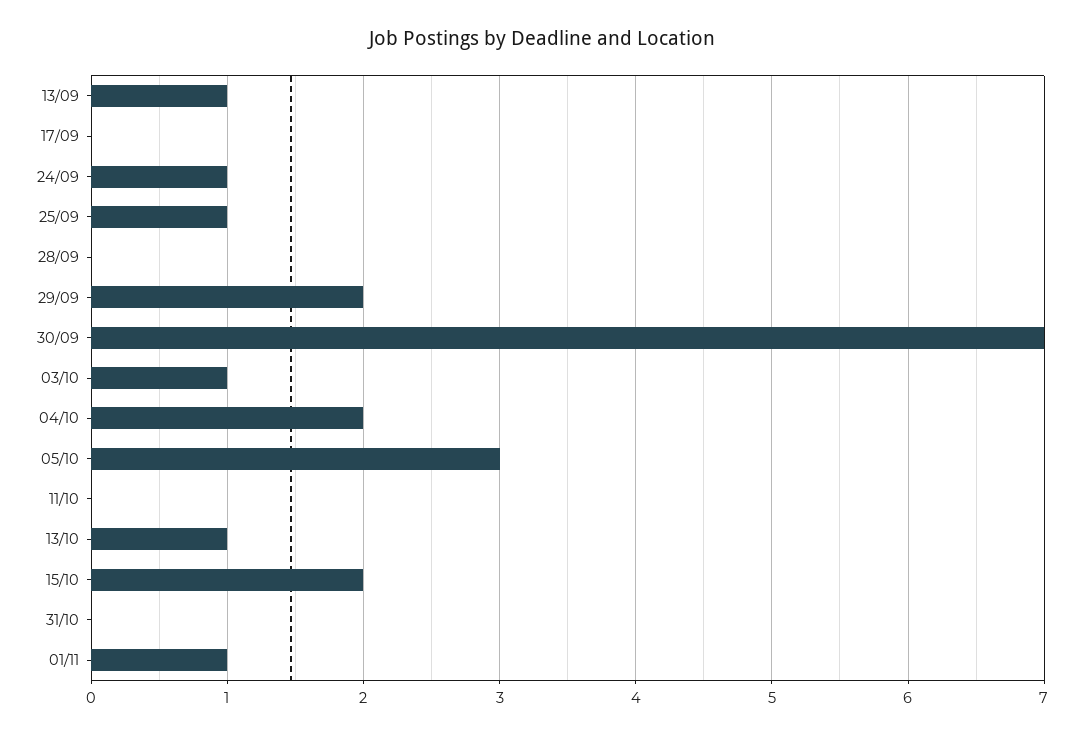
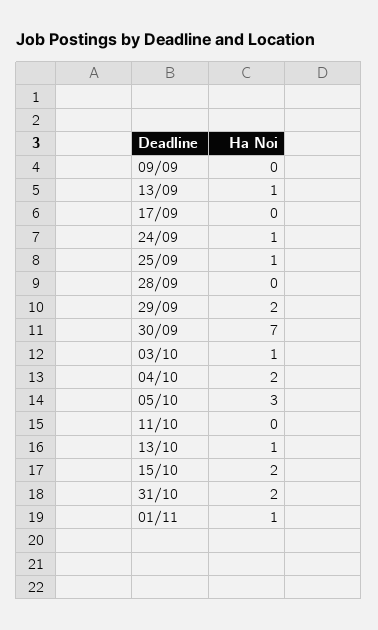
  {
    "13/09": 1,
    "17/09": 0,
    "24/09": 1,
    "25/09": 1,
    "28/09": 0,
    "29/09": 2,
    "30/09": 7,
    "03/10": 1,
    "04/10": 2,
    "05/10": 3,
    "11/10": 0,
    "13/10": 1,
    "15/10": 2,
-   "31/10": 0,
+   "31/10": 2,
-   "01/11": 1
+   "01/11": 1,
+   "09/09": 0
  }

